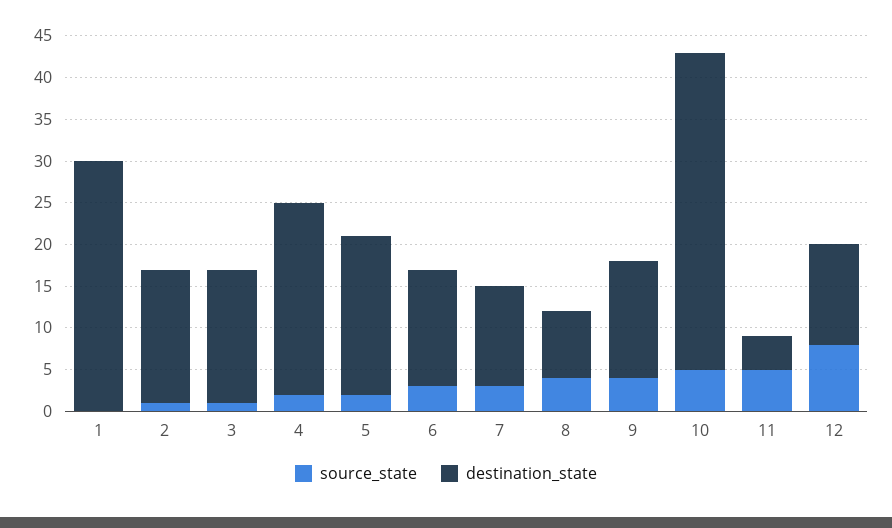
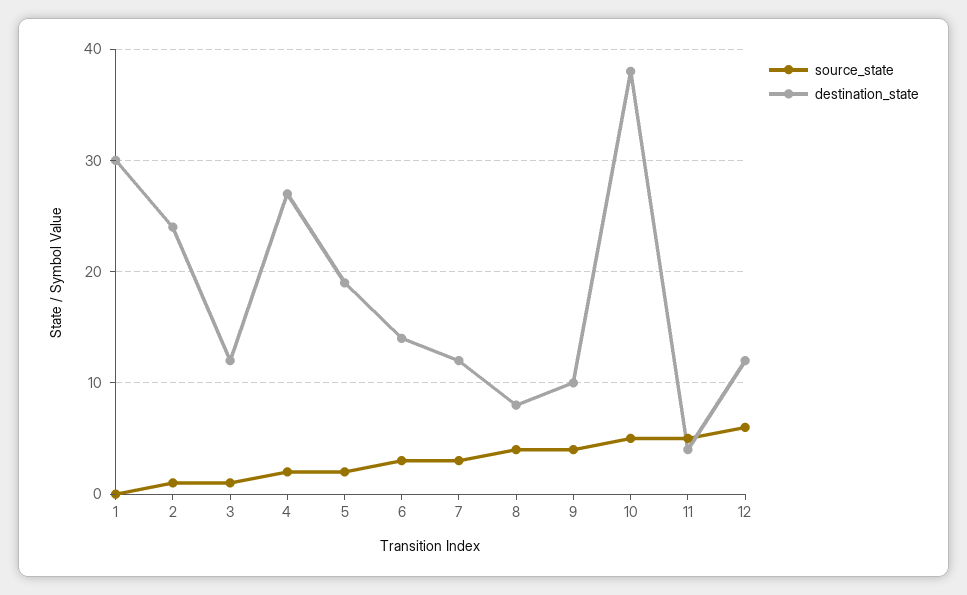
  {
    "source_state": {
      "1": 0,
      "2": 1,
      "3": 1,
      "4": 2,
      "5": 2,
      "6": 3,
      "7": 3,
      "8": 4,
      "9": 4,
      "10": 5,
      "11": 5,
-     "12": 8
+     "12": 6
    },
    "destination_state": {
      "1": 30,
-     "2": 16,
+     "2": 24,
-     "3": 16,
+     "3": 12,
-     "4": 23,
+     "4": 27,
      "5": 19,
      "6": 14,
      "7": 12,
      "8": 8,
-     "9": 14,
+     "9": 10,
      "10": 38,
      "11": 4,
      "12": 12
    }
  }

